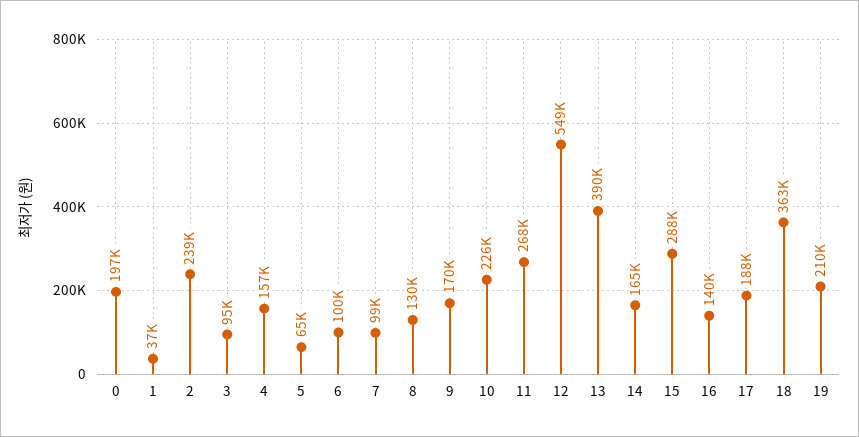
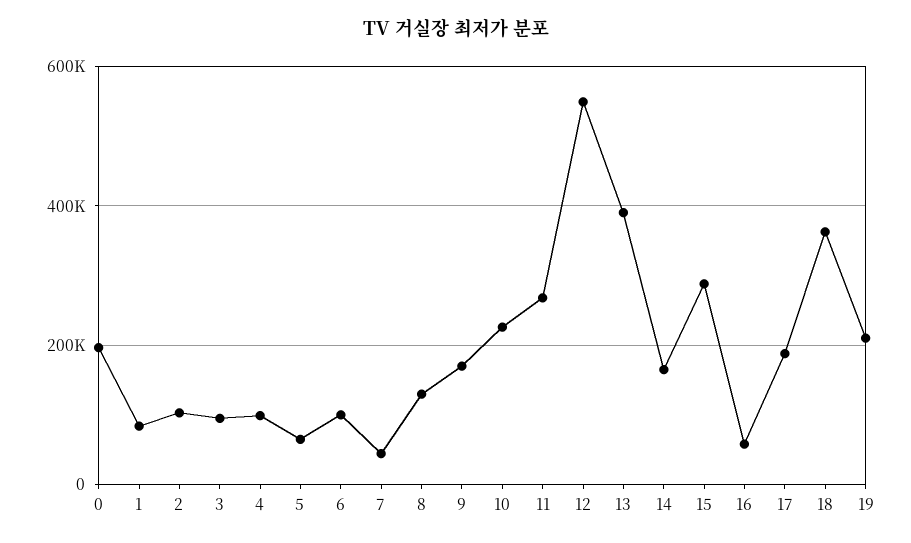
  {
    "0": 197000,
-   "1": 37000,
+   "1": 80000,
-   "2": 239000,
+   "2": 100000,
    "3": 95000,
-   "4": 157000,
+   "4": 100000,
    "5": 65000,
    "6": 100000,
-   "7": 99000,
+   "7": 40000,
    "8": 130000,
    "9": 170000,
    "10": 226000,
    "11": 268000,
    "12": 549000,
    "13": 390000,
    "14": 165000,
    "15": 288000,
-   "16": 140000,
+   "16": 60000,
    "17": 188000,
    "18": 363000,
    "19": 210000
  }

